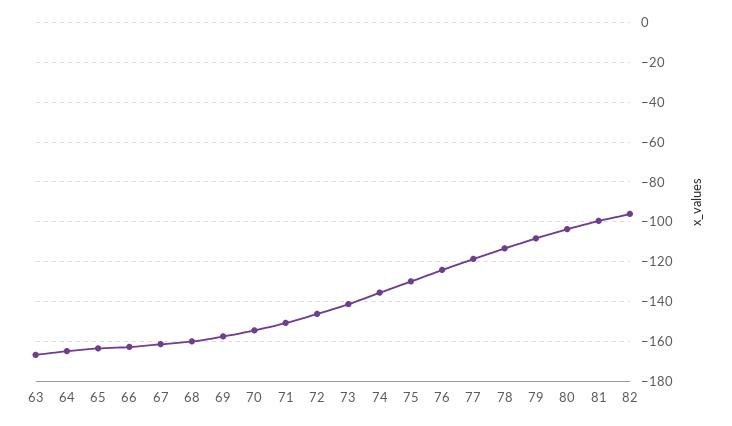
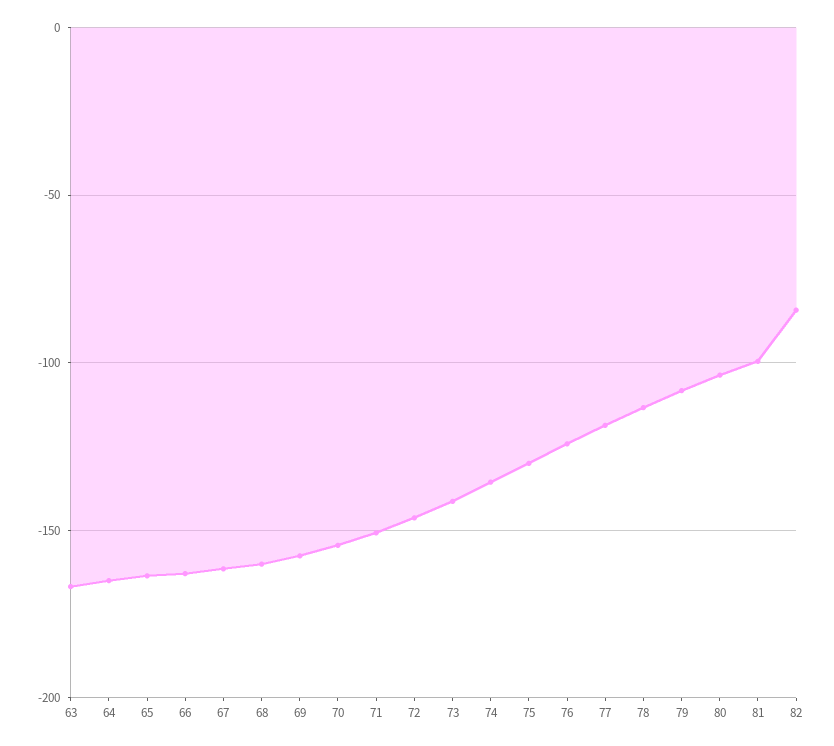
  {
    "63": -165,
    "64": -165,
    "65": -165,
    "66": -165,
    "67": -160,
    "68": -160,
    "69": -160,
    "70": -155,
    "71": -150,
    "72": -145,
    "73": -140,
    "74": -135,
    "75": -130,
    "76": -125,
    "77": -120,
    "78": -115,
    "79": -110,
    "80": -105,
    "81": -100,
-   "82": -95
+   "82": -85
  }

